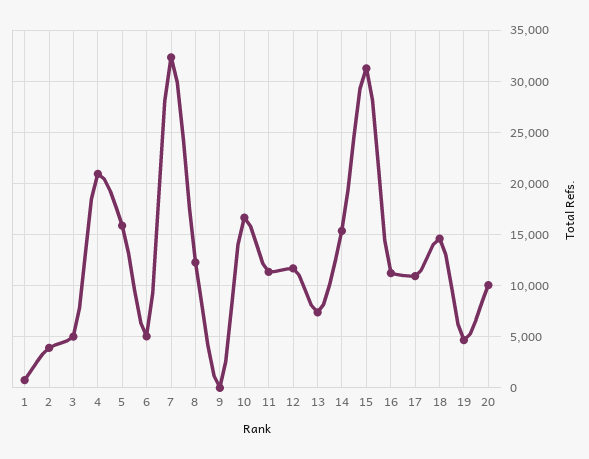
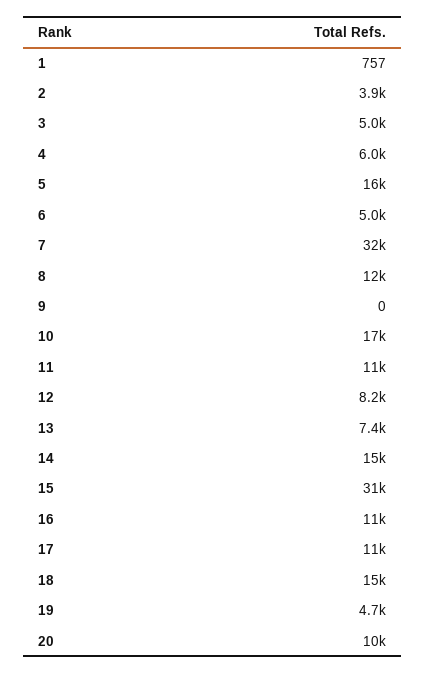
  {
    "1": 757,
    "2": 3900,
    "3": 5000,
-   "4": 21000,
+   "4": 6000,
    "5": 16000,
    "6": 5000,
    "7": 32000,
    "8": 12000,
    "9": 0,
    "10": 17000,
    "11": 11000,
-   "12": 12000,
+   "12": 8200,
    "13": 7400,
    "14": 15000,
    "15": 31000,
    "16": 11000,
    "17": 11000,
    "18": 15000,
    "19": 4700,
    "20": 10000
  }

